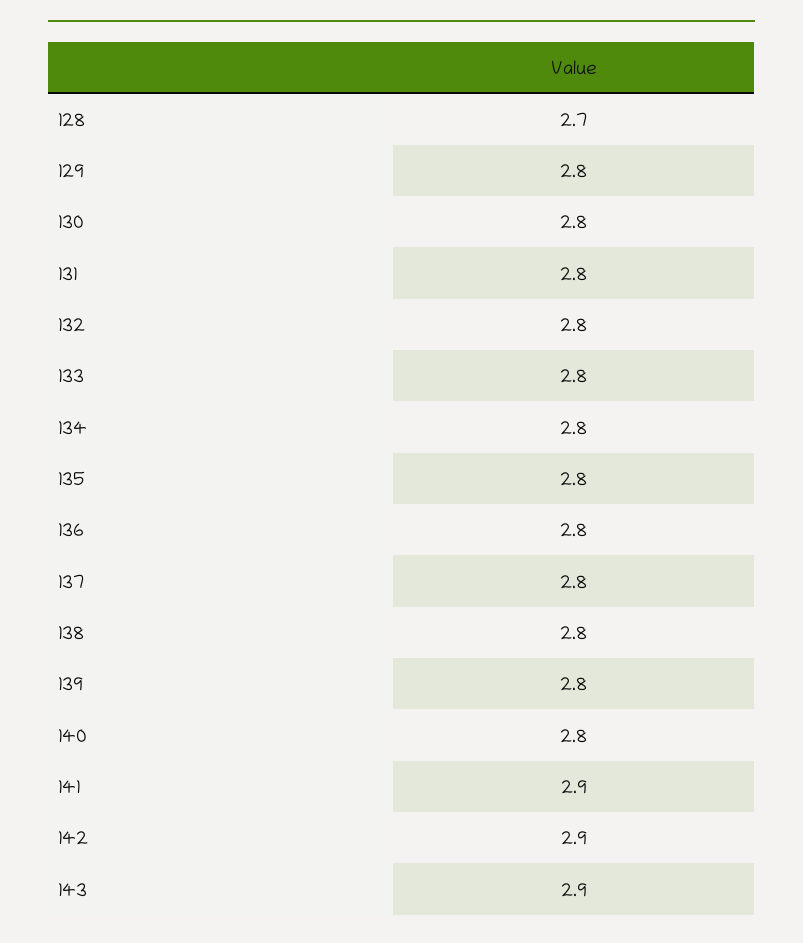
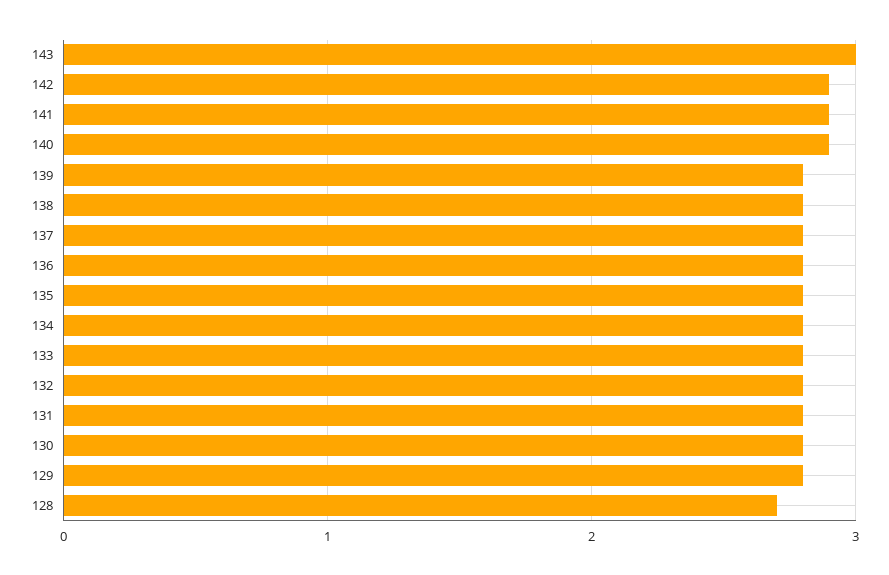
  {
    "128": 2.7,
    "129": 2.8,
    "130": 2.8,
    "131": 2.8,
    "132": 2.8,
    "133": 2.8,
    "134": 2.8,
    "135": 2.8,
    "136": 2.8,
    "137": 2.8,
    "138": 2.8,
    "139": 2.8,
-   "140": 2.8,
+   "140": 2.9,
    "141": 2.9,
    "142": 2.9,
-   "143": 2.9
+   "143": 3
  }

